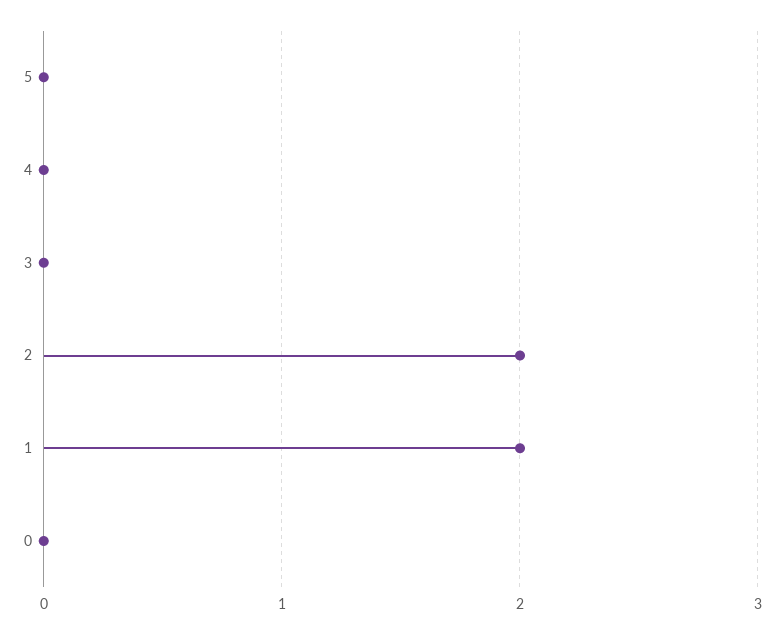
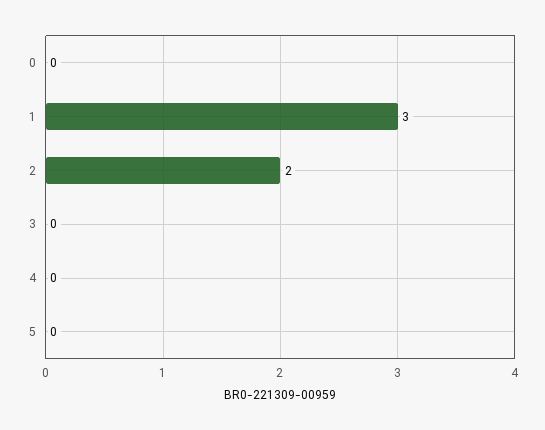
  {
    "5": 0,
    "4": 0,
    "3": 0,
    "2": 2,
-   "1": 2,
+   "1": 3,
    "0": 0
  }

